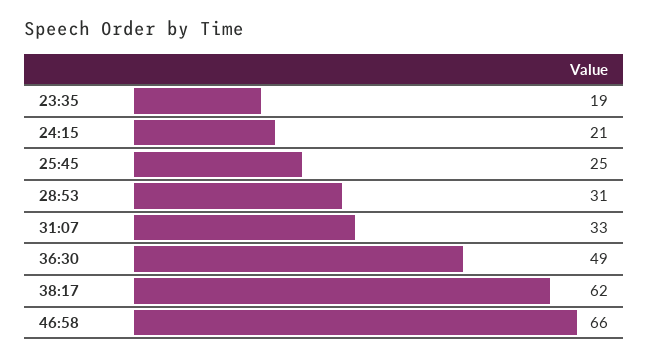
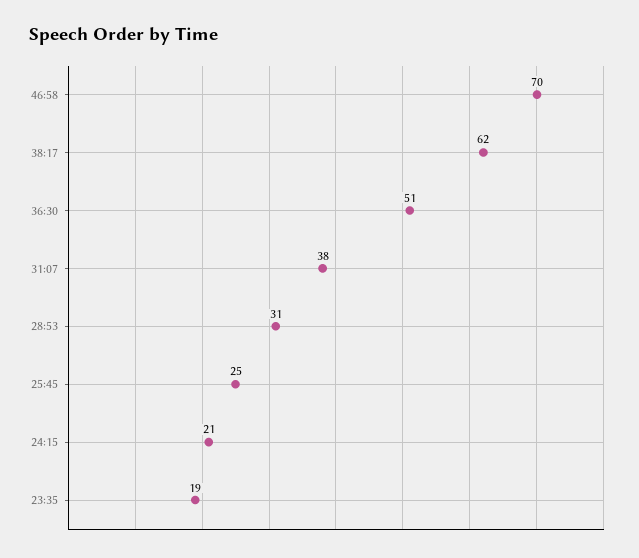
  {
    "23:35": 19,
    "24:15": 21,
    "25:45": 25,
    "28:53": 31,
-   "31:07": 33,
+   "31:07": 38,
-   "36:30": 49,
+   "36:30": 51,
    "38:17": 62,
-   "46:58": 66
+   "46:58": 70
  }

